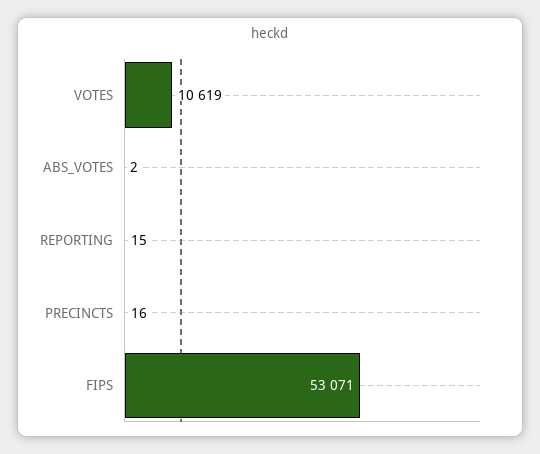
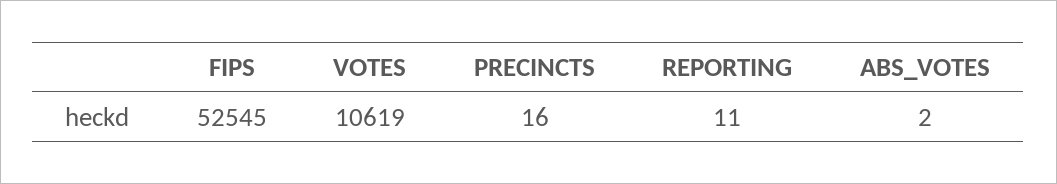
  {
    "VOTES": 10619,
    "ABS_VOTES": 2,
-   "REPORTING": 15,
+   "REPORTING": 11,
    "PRECINCTS": 16,
-   "FIPS": 53071
+   "FIPS": 52545
  }

